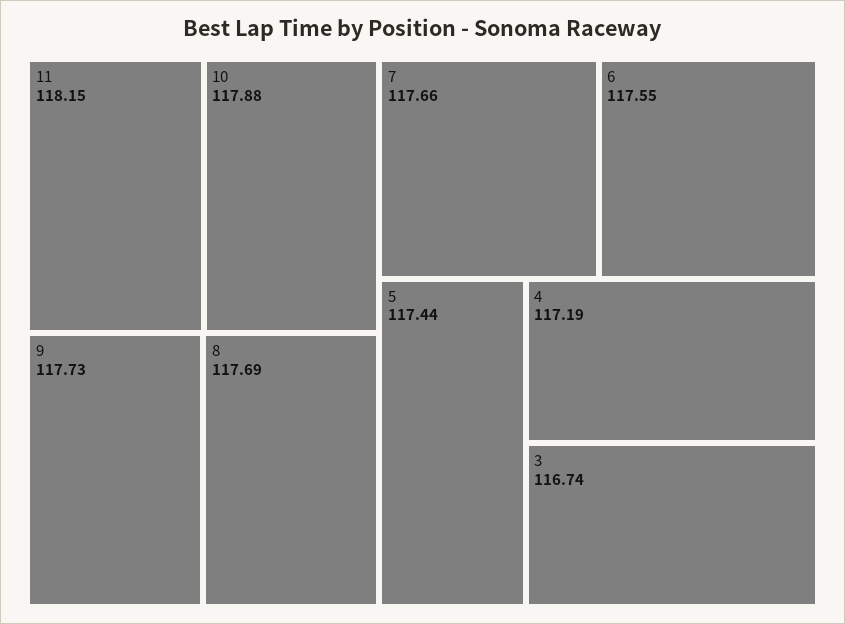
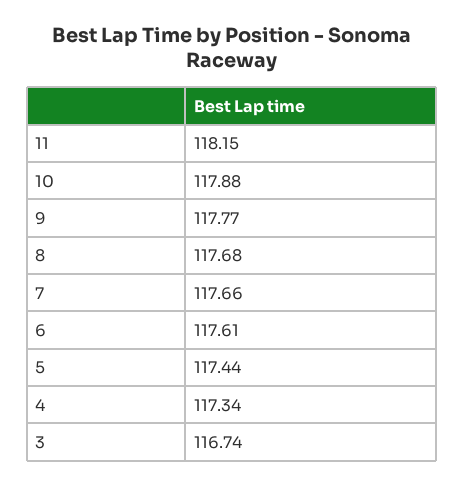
  {
    "11": 118.15,
    "10": 117.88,
-   "9": 117.73,
+   "9": 117.77,
-   "8": 117.69,
+   "8": 117.68,
    "7": 117.66,
-   "6": 117.55,
+   "6": 117.61,
    "5": 117.44,
-   "4": 117.19,
+   "4": 117.34,
    "3": 116.74
  }

